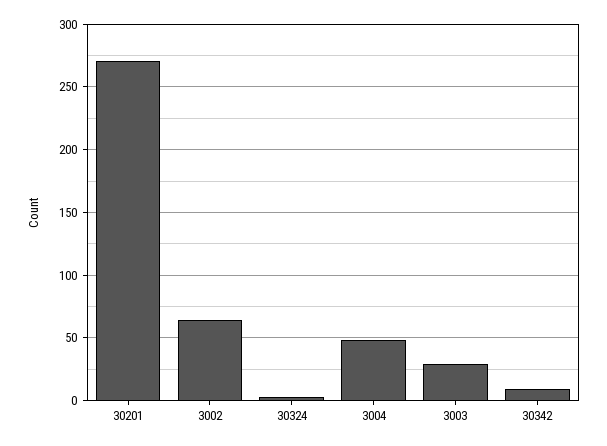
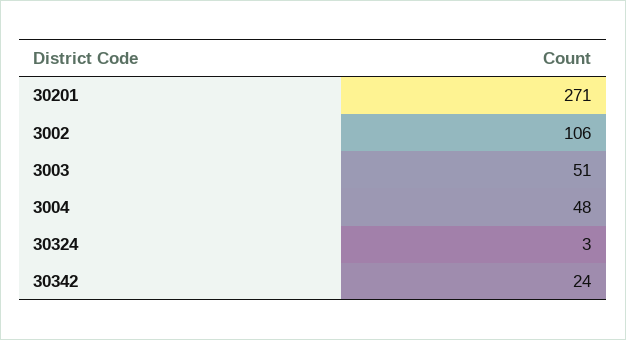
  {
    "30201": 271,
-   "3002": 65,
+   "3002": 106,
    "30324": 3,
    "3004": 48,
-   "3003": 30,
+   "3003": 51,
-   "30342": 10
+   "30342": 24
  }

